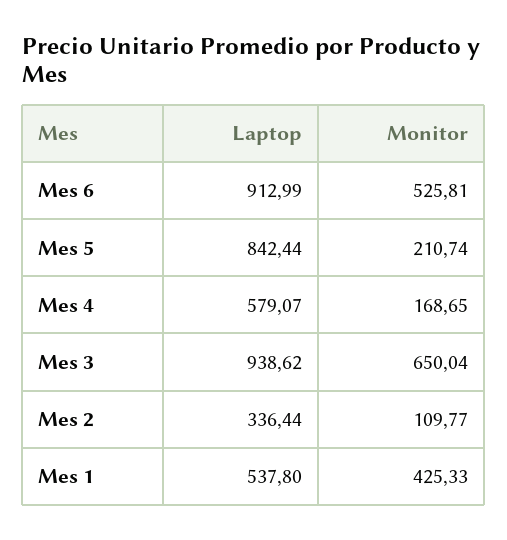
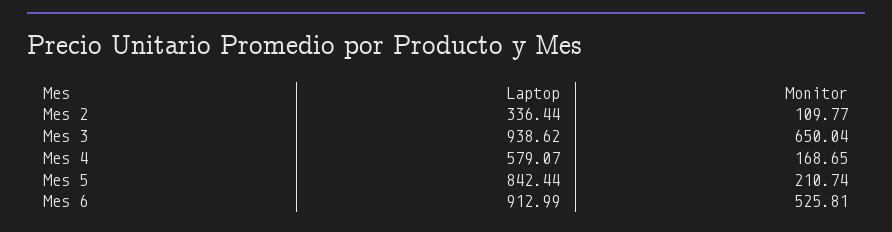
  {
    "Laptop": {
      "Mes 6": 912.99,
      "Mes 5": 842.44,
      "Mes 4": 579.07,
      "Mes 3": 938.62,
-     "Mes 2": 336.44,
+     "Mes 2": 336.44
-     "Mes 1": 537.8
    },
    "Monitor": {
      "Mes 6": 525.81,
      "Mes 5": 210.74,
      "Mes 4": 168.65,
      "Mes 3": 650.04,
-     "Mes 2": 109.77,
+     "Mes 2": 109.77
-     "Mes 1": 425.33
    }
  }

